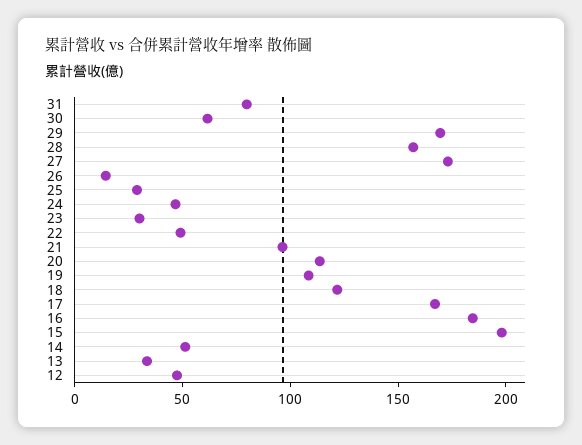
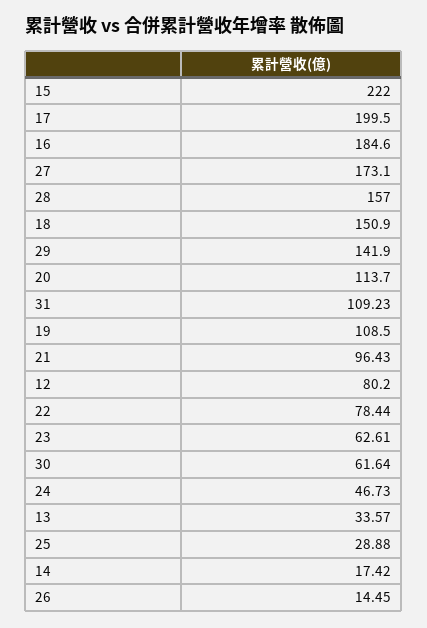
  {
-   "31": 80,
+   "31": 109.23,
    "30": 61.64,
-   "29": 170,
+   "29": 141.9,
    "28": 157,
    "27": 173.1,
    "26": 14.45,
    "25": 28.88,
    "24": 46.73,
-   "23": 30,
+   "23": 62.61,
-   "22": 50,
+   "22": 78.44,
    "21": 96.43,
    "20": 113.7,
    "19": 108.5,
-   "18": 120,
+   "18": 150.9,
-   "17": 170,
+   "17": 199.5,
    "16": 184.6,
-   "15": 200,
+   "15": 222,
-   "14": 50,
+   "14": 17.42,
    "13": 33.57,
-   "12": 50
+   "12": 80.2
  }

